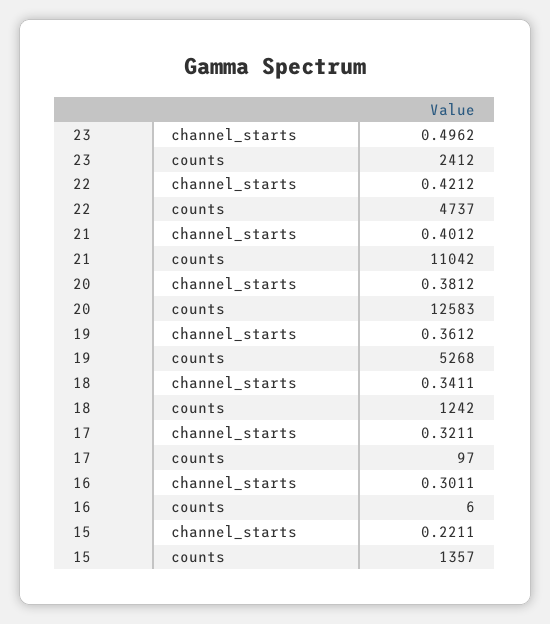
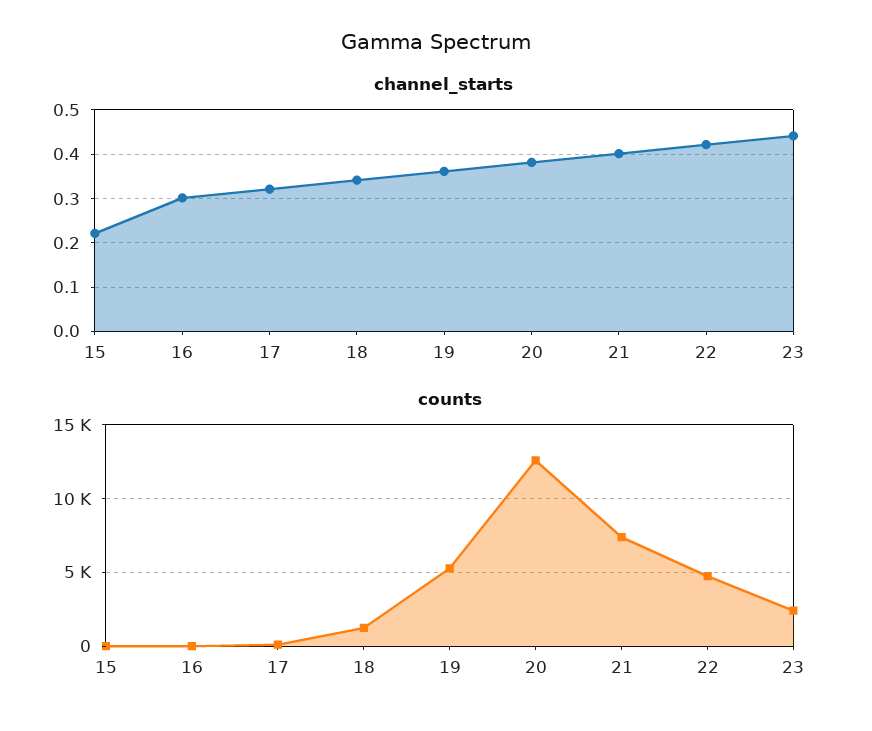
  {
    "channel_starts": {
-     "23": 0.4962,
+     "23": 0.44,
      "22": 0.4212,
      "21": 0.4012,
      "20": 0.3812,
      "19": 0.3612,
      "18": 0.3411,
      "17": 0.3211,
      "16": 0.3011,
      "15": 0.2211
    },
    "counts": {
      "23": 2412,
      "22": 4737,
-     "21": 11042,
+     "21": 7500,
      "20": 12583,
      "19": 5268,
      "18": 1242,
      "17": 97,
      "16": 6,
-     "15": 1357
+     "15": 0
    }
  }

